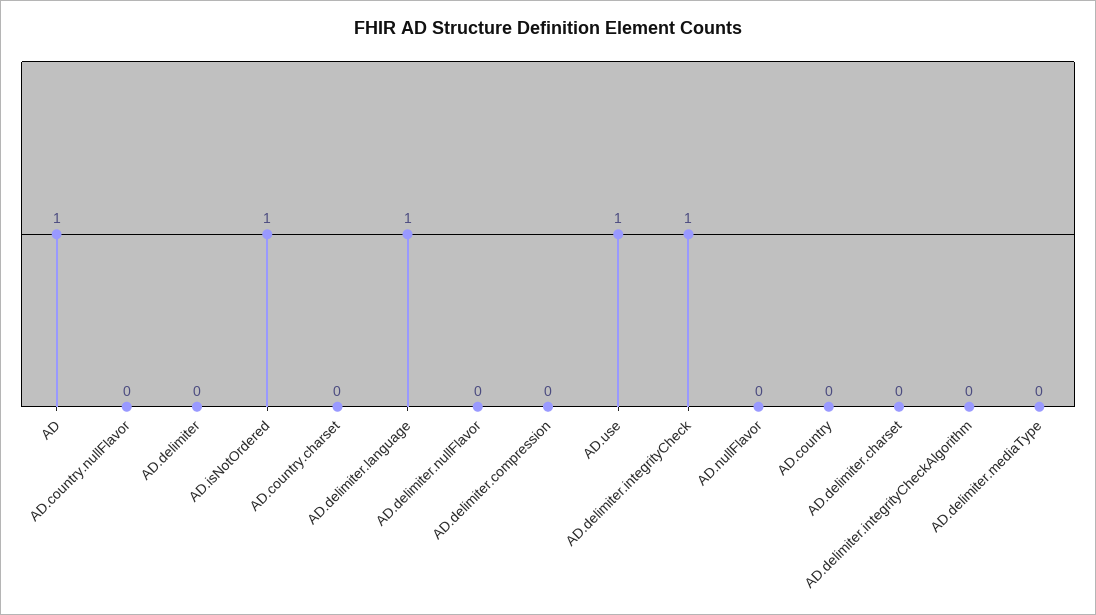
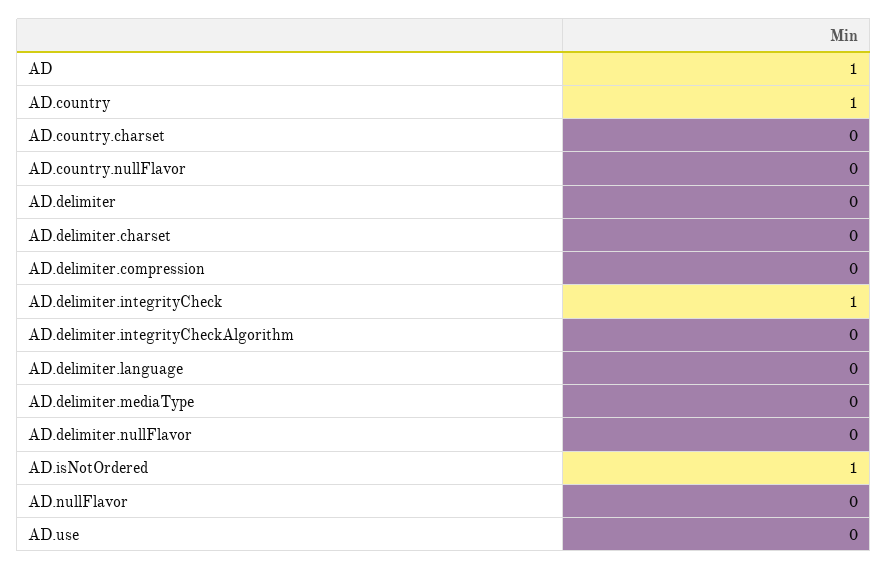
  {
    "AD": 1,
    "AD.country.nullFlavor": 0,
    "AD.delimiter": 0,
    "AD.isNotOrdered": 1,
    "AD.country.charset": 0,
-   "AD.delimiter.language": 1,
+   "AD.delimiter.language": 0,
    "AD.delimiter.nullFlavor": 0,
    "AD.delimiter.compression": 0,
-   "AD.use": 1,
+   "AD.use": 0,
    "AD.delimiter.integrityCheck": 1,
    "AD.nullFlavor": 0,
-   "AD.country": 0,
+   "AD.country": 1,
    "AD.delimiter.charset": 0,
    "AD.delimiter.integrityCheckAlgorithm": 0,
    "AD.delimiter.mediaType": 0
  }

